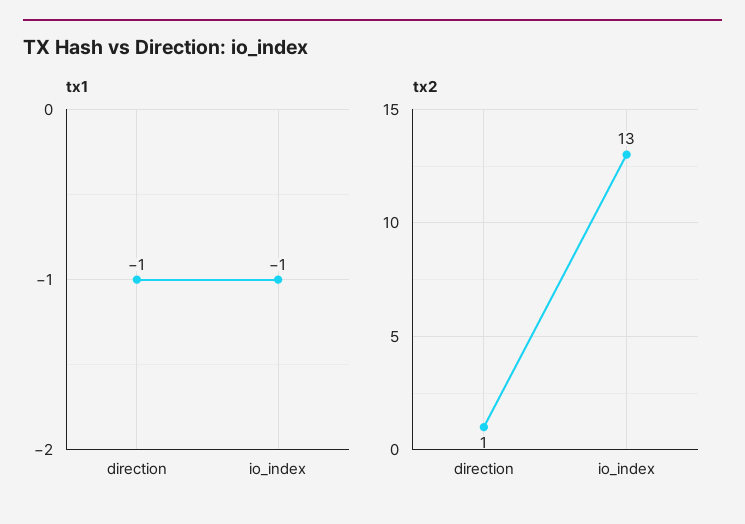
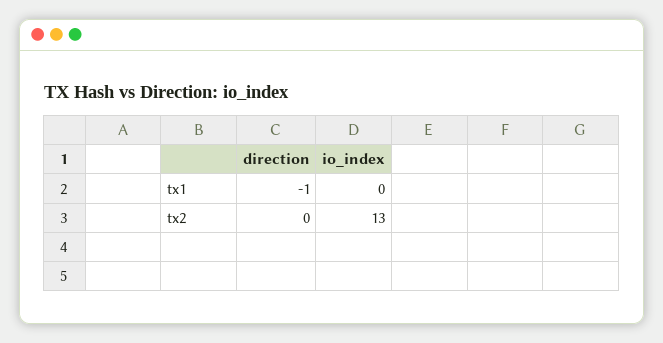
  {
    "tx1": {
      "direction": -1,
-     "io_index": -1
+     "io_index": 0
    },
    "tx2": {
-     "direction": 1,
+     "direction": 0,
      "io_index": 13
    }
  }

